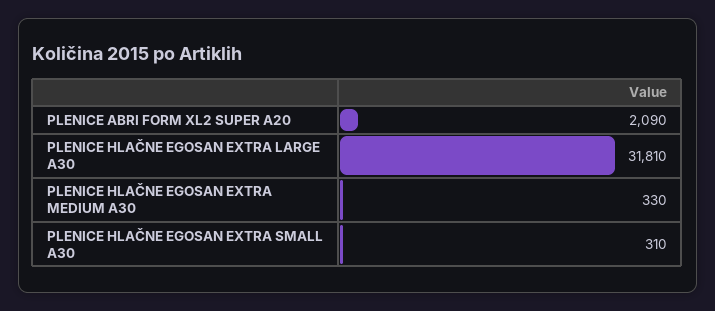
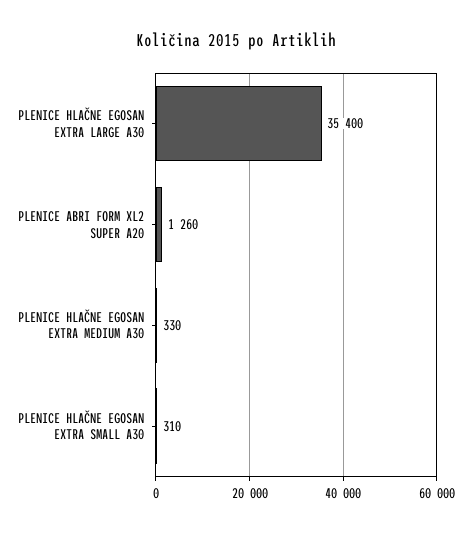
  {
-   "PLENICE ABRI FORM XL2 SUPER A20": 2090,
+   "PLENICE ABRI FORM XL2 SUPER A20": 1260,
-   "PLENICE HLAČNE EGOSAN EXTRA LARGE A30": 31810,
+   "PLENICE HLAČNE EGOSAN EXTRA LARGE A30": 35400,
    "PLENICE HLAČNE EGOSAN EXTRA MEDIUM A30": 330,
    "PLENICE HLAČNE EGOSAN EXTRA SMALL A30": 310
  }

